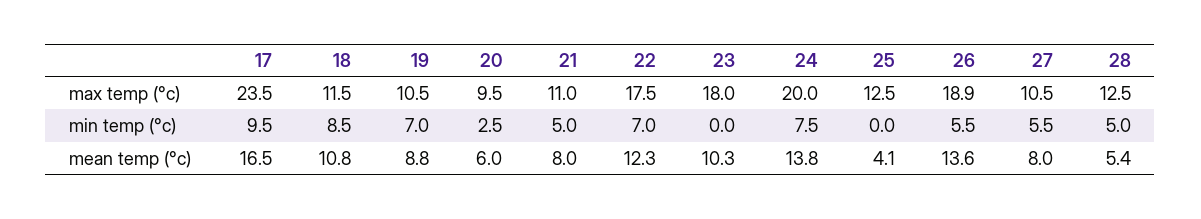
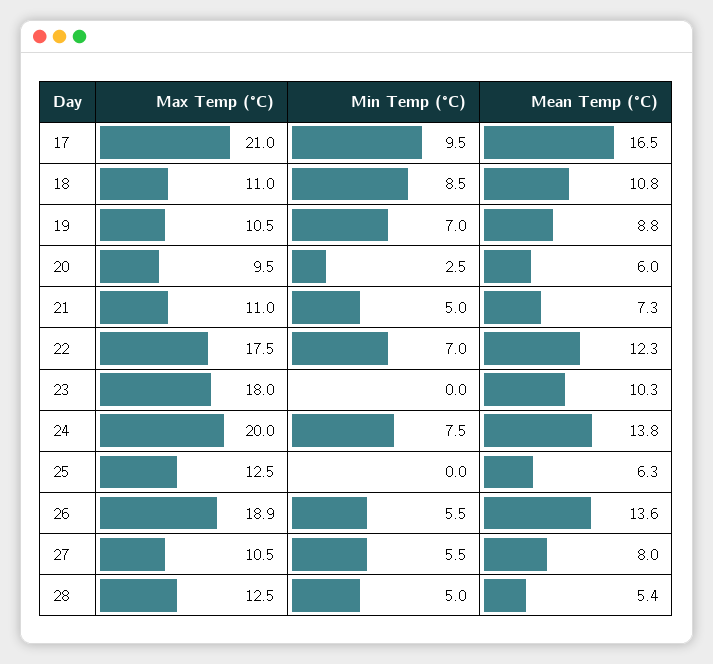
  {
    "17": {
-     "max temp (°c)": 23.5,
+     "max temp (°c)": 21,
      "min temp (°c)": 9.5,
      "mean temp (°c)": 16.5
    },
    "18": {
-     "max temp (°c)": 11.5,
+     "max temp (°c)": 11,
      "min temp (°c)": 8.5,
      "mean temp (°c)": 10.8
    },
    "19": {
      "max temp (°c)": 10.5,
      "min temp (°c)": 7,
      "mean temp (°c)": 8.8
    },
    "20": {
      "max temp (°c)": 9.5,
      "min temp (°c)": 2.5,
      "mean temp (°c)": 6
    },
    "21": {
      "max temp (°c)": 11,
      "min temp (°c)": 5,
-     "mean temp (°c)": 8
+     "mean temp (°c)": 7.3
    },
    "22": {
      "max temp (°c)": 17.5,
      "min temp (°c)": 7,
      "mean temp (°c)": 12.3
    },
    "23": {
      "max temp (°c)": 18,
      "min temp (°c)": 0,
      "mean temp (°c)": 10.3
    },
    "24": {
      "max temp (°c)": 20,
      "min temp (°c)": 7.5,
      "mean temp (°c)": 13.8
    },
    "25": {
      "max temp (°c)": 12.5,
      "min temp (°c)": 0,
-     "mean temp (°c)": 4.1
+     "mean temp (°c)": 6.3
    },
    "26": {
      "max temp (°c)": 18.9,
      "min temp (°c)": 5.5,
      "mean temp (°c)": 13.6
    },
    "27": {
      "max temp (°c)": 10.5,
      "min temp (°c)": 5.5,
      "mean temp (°c)": 8
    },
    "28": {
      "max temp (°c)": 12.5,
      "min temp (°c)": 5,
      "mean temp (°c)": 5.4
    }
  }

